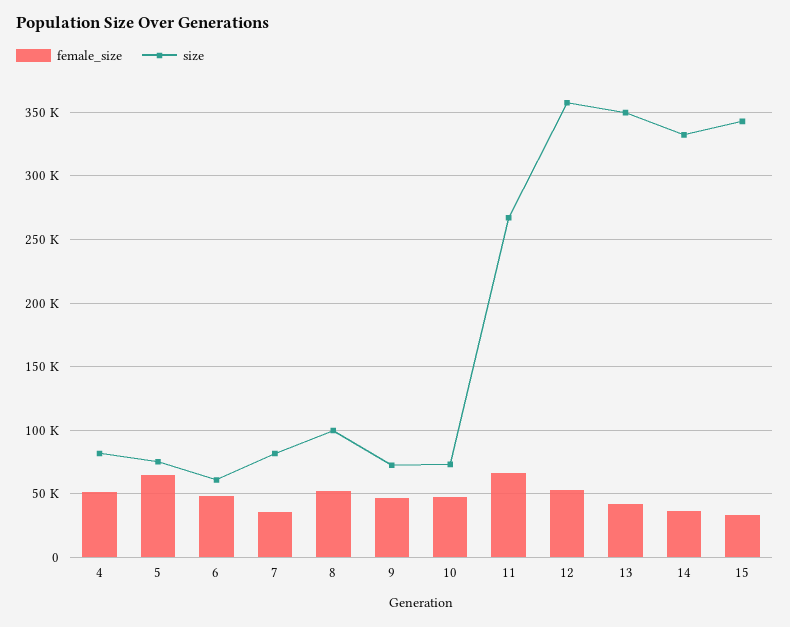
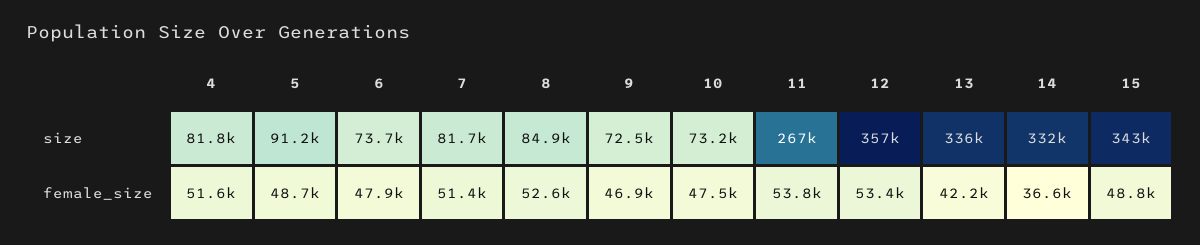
  {
    "female_size": {
      "4": 51600,
-     "5": 65000,
+     "5": 48700,
      "6": 47900,
-     "7": 35000,
+     "7": 51400,
      "8": 52600,
      "9": 46900,
      "10": 47500,
-     "11": 65000,
+     "11": 53800,
      "12": 53400,
      "13": 42200,
      "14": 36600,
-     "15": 35000
+     "15": 48800
    },
    "size": {
      "4": 81800,
-     "5": 75000,
+     "5": 91200,
-     "6": 60000,
+     "6": 73700,
      "7": 81700,
-     "8": 100000,
+     "8": 84900,
      "9": 72500,
      "10": 73200,
      "11": 267000,
      "12": 357000,
-     "13": 350000,
+     "13": 336000,
      "14": 332000,
      "15": 343000
    }
  }

